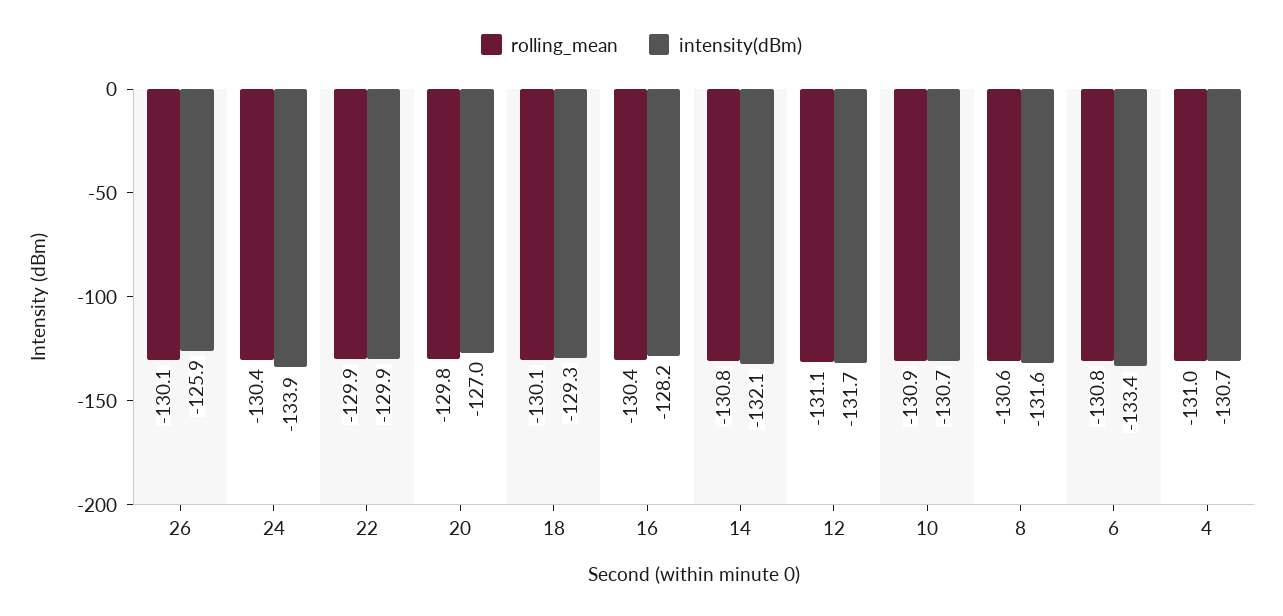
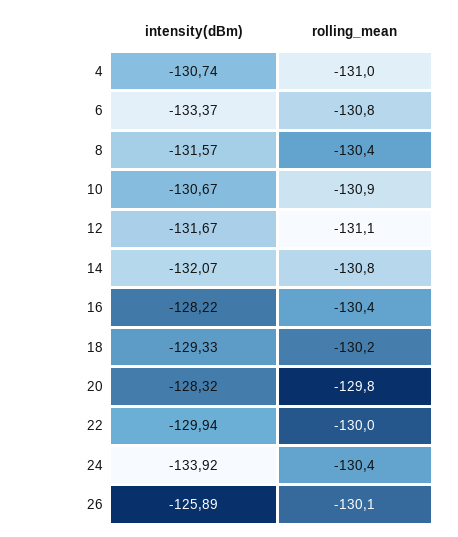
  {
    "rolling_mean": {
      "26": -130.1,
      "24": -130.4,
-     "22": -129.9,
+     "22": -130,
      "20": -129.8,
-     "18": -130.1,
+     "18": -130.2,
      "16": -130.4,
      "14": -130.8,
      "12": -131.1,
      "10": -130.9,
-     "8": -130.6,
+     "8": -130.4,
      "6": -130.8,
      "4": -131
    },
    "intensity(dBm)": {
      "26": -125.89,
      "24": -133.92,
      "22": -129.94,
-     "20": -127,
+     "20": -128.32,
      "18": -129.33,
      "16": -128.22,
      "14": -132.07,
      "12": -131.67,
      "10": -130.67,
      "8": -131.57,
      "6": -133.37,
      "4": -130.74
    }
  }

